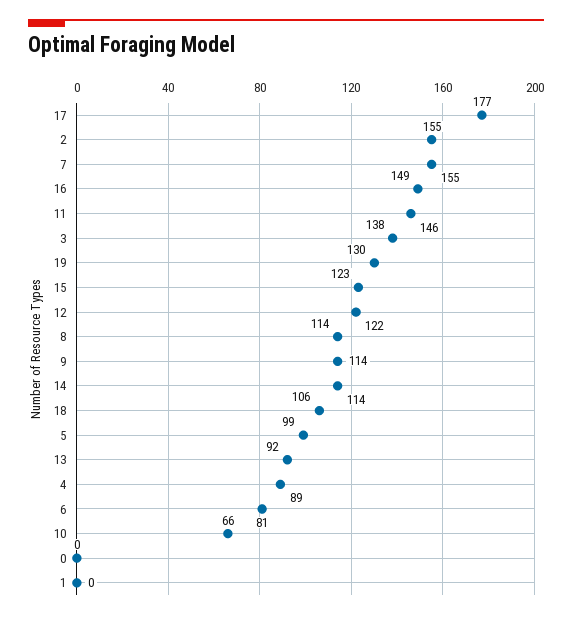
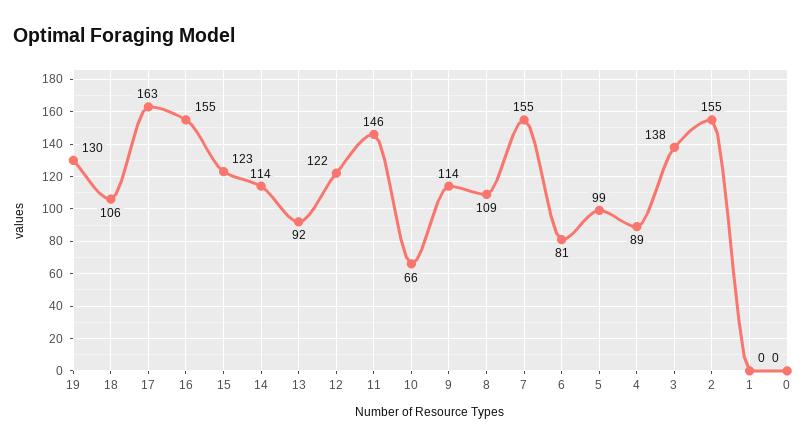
  {
-   "17": 177,
+   "17": 163,
    "2": 155,
    "7": 155,
-   "16": 149,
+   "16": 155,
    "11": 146,
    "3": 138,
    "19": 130,
    "15": 123,
    "12": 122,
-   "8": 114,
+   "8": 109,
    "9": 114,
    "14": 114,
    "18": 106,
    "5": 99,
    "13": 92,
    "4": 89,
    "6": 81,
    "10": 66,
    "0": 0,
    "1": 0
  }

